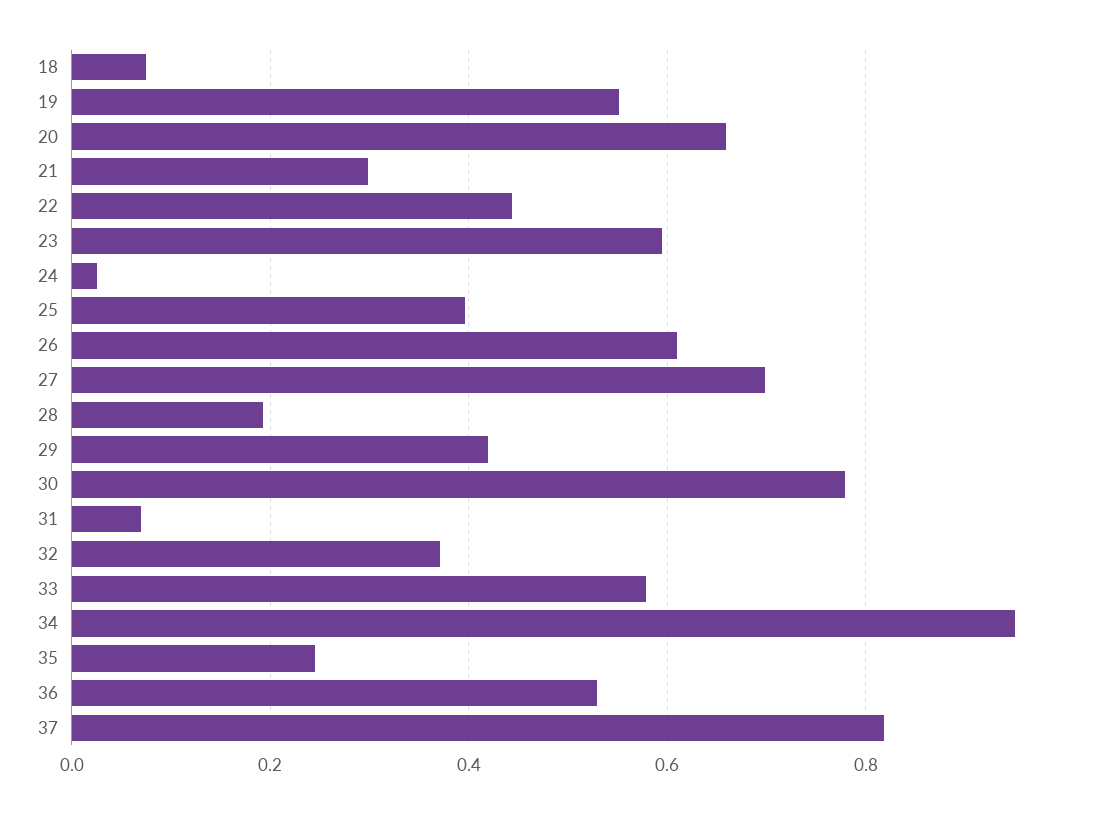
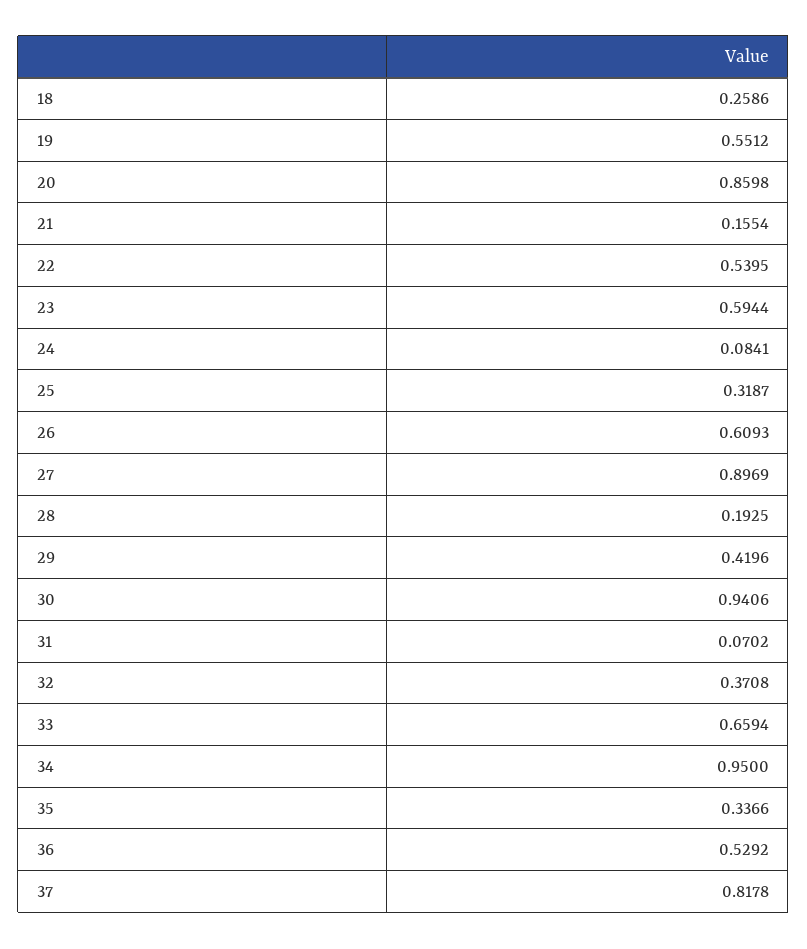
  {
-   "18": 0.08,
+   "18": 0.2586,
    "19": 0.5512,
-   "20": 0.66,
+   "20": 0.8598,
-   "21": 0.3,
+   "21": 0.1554,
-   "22": 0.44,
+   "22": 0.5395,
    "23": 0.5944,
-   "24": 0.02,
+   "24": 0.0841,
-   "25": 0.4,
+   "25": 0.3187,
    "26": 0.6093,
-   "27": 0.7,
+   "27": 0.8969,
    "28": 0.1925,
    "29": 0.4196,
-   "30": 0.78,
+   "30": 0.9406,
    "31": 0.0702,
    "32": 0.3708,
-   "33": 0.58,
+   "33": 0.6594,
    "34": 0.95,
-   "35": 0.24,
+   "35": 0.3366,
    "36": 0.5292,
    "37": 0.8178
  }

